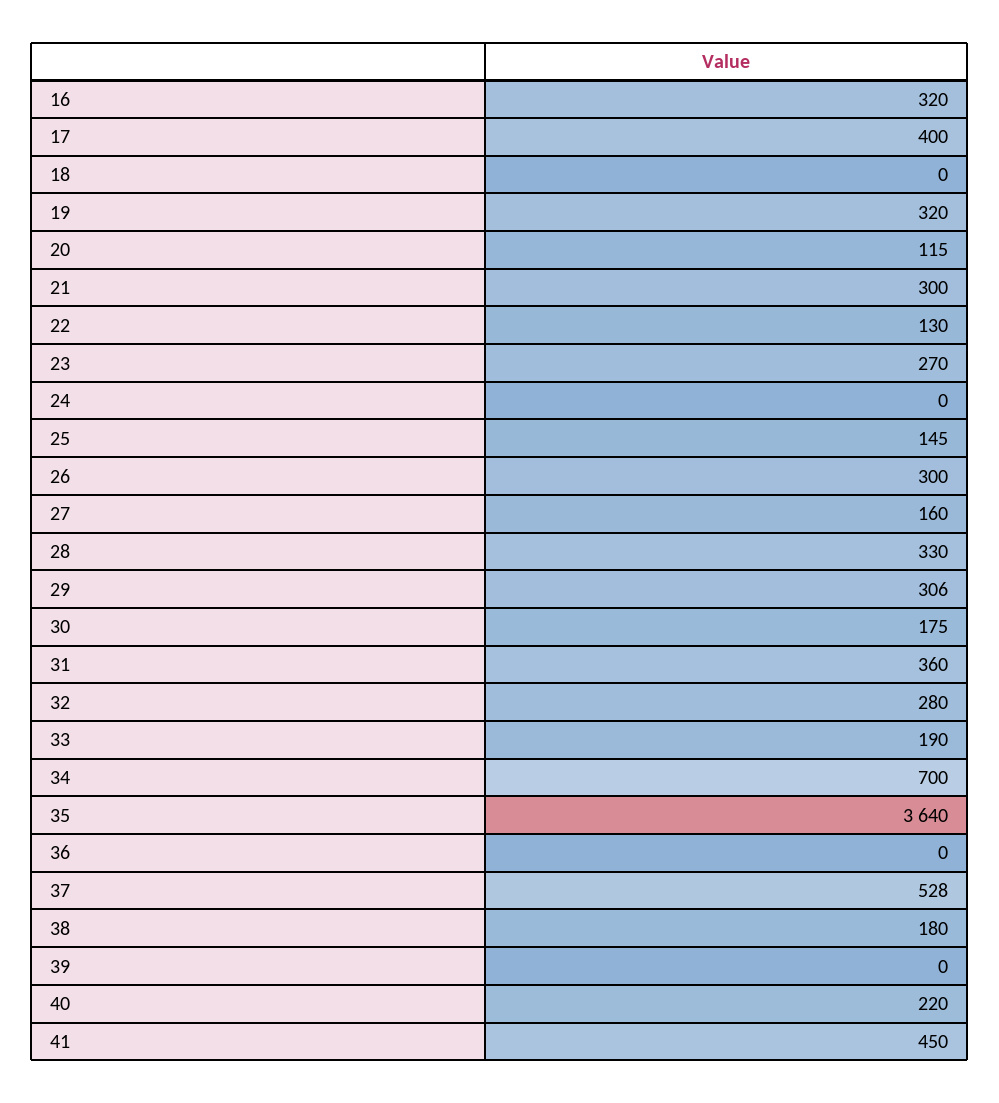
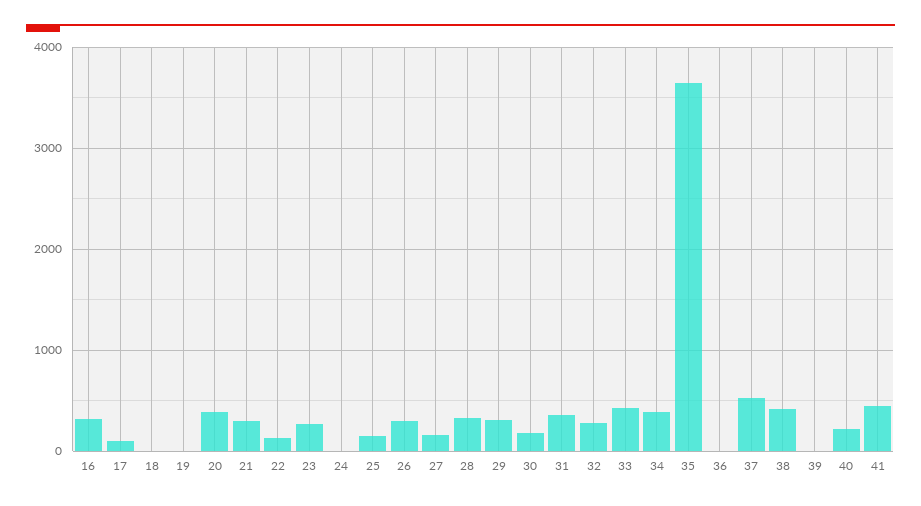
  {
    "16": 320,
-   "17": 400,
+   "17": 100,
    "18": 0,
-   "19": 320,
+   "19": 0,
-   "20": 115,
+   "20": 400,
    "21": 300,
    "22": 130,
    "23": 270,
    "24": 0,
    "25": 145,
    "26": 300,
    "27": 160,
    "28": 330,
    "29": 306,
    "30": 175,
    "31": 360,
    "32": 280,
-   "33": 190,
+   "33": 400,
-   "34": 700,
+   "34": 400,
    "35": 3640,
    "36": 0,
    "37": 528,
-   "38": 180,
+   "38": 400,
    "39": 0,
    "40": 220,
    "41": 450
  }

